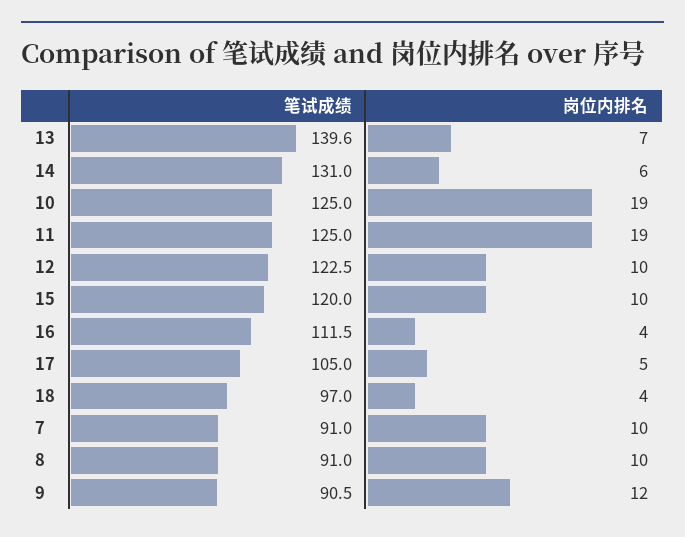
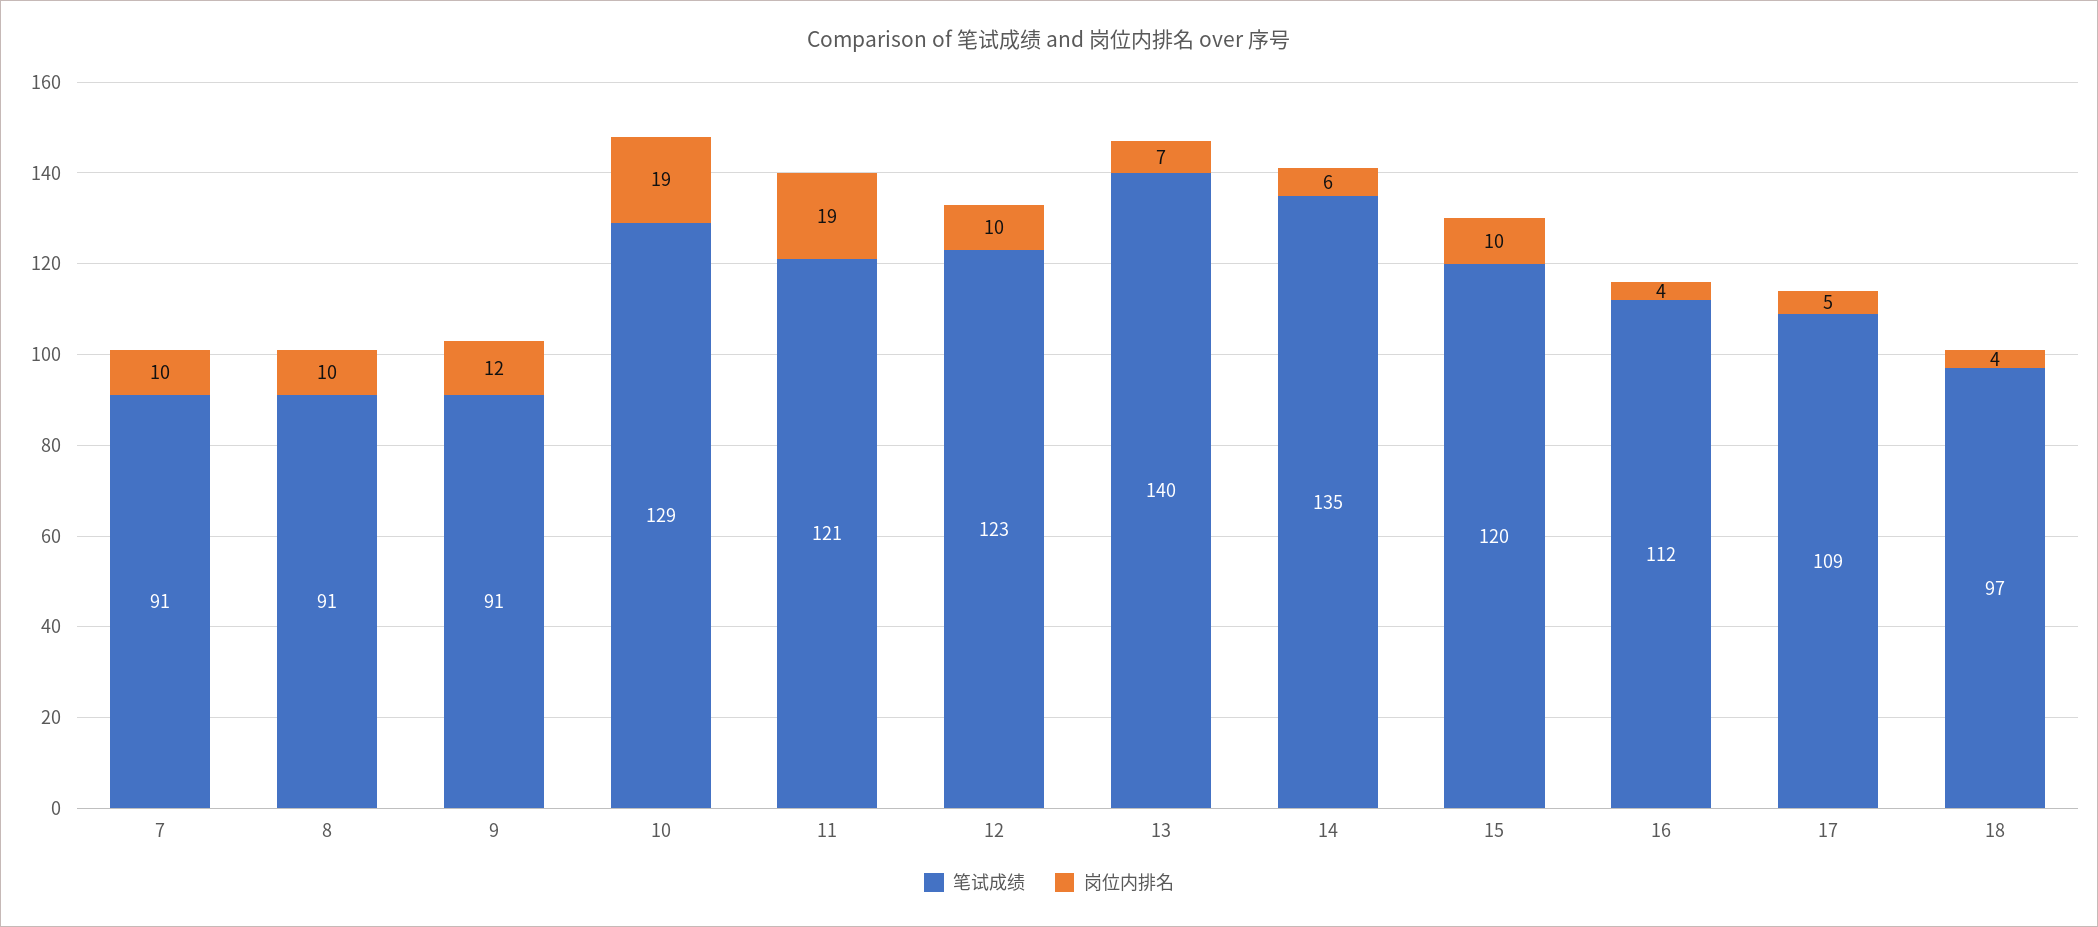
  {
    "笔试成绩": {
      "13": 139.6,
-     "14": 131,
+     "14": 135,
-     "10": 125,
+     "10": 129,
-     "11": 125,
+     "11": 121,
      "12": 122.5,
      "15": 120,
      "16": 111.5,
-     "17": 105,
+     "17": 109,
      "18": 97,
      "7": 91,
      "8": 91,
      "9": 90.5
    },
    "岗位内排名": {
      "13": 7,
      "14": 6,
      "10": 19,
      "11": 19,
      "12": 10,
      "15": 10,
      "16": 4,
      "17": 5,
      "18": 4,
      "7": 10,
      "8": 10,
      "9": 12
    }
  }

